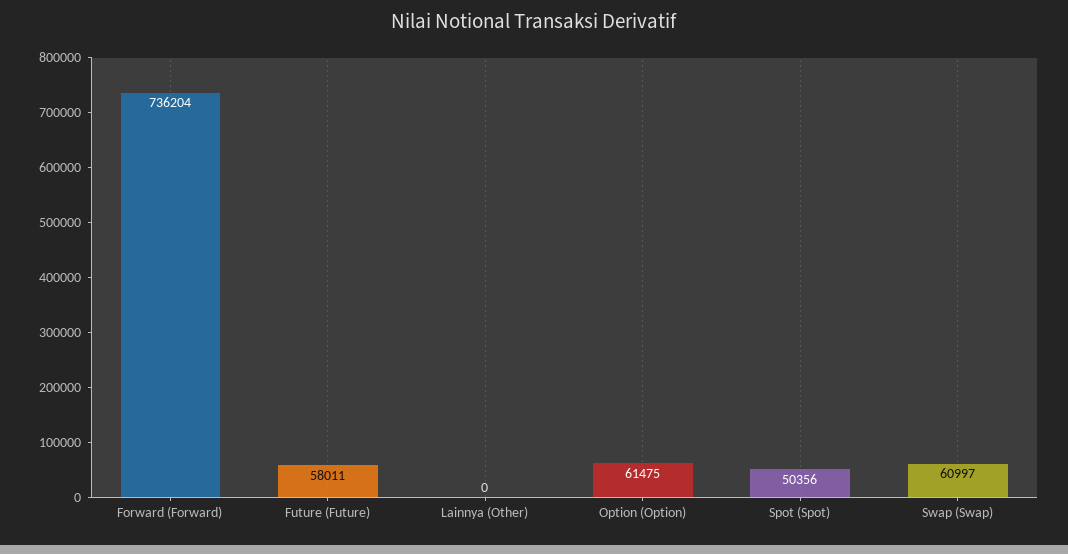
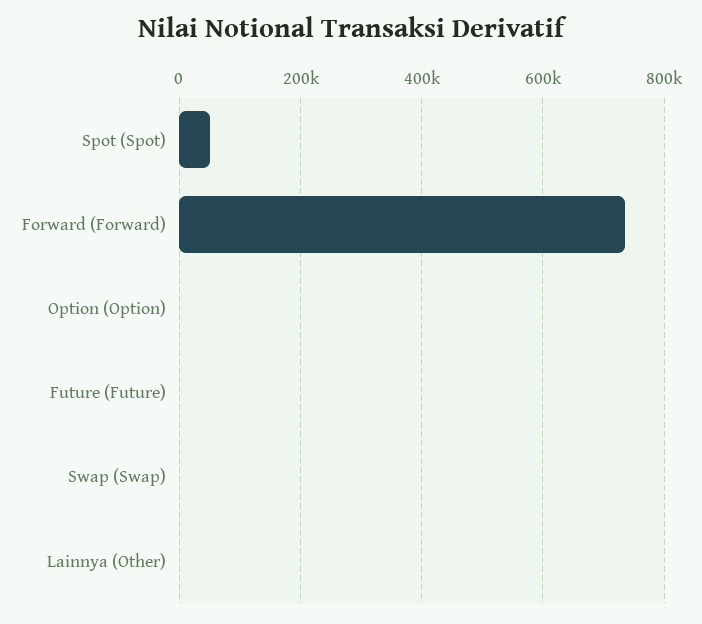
  {
    "Forward (Forward)": 736204,
-   "Future (Future)": 58011,
+   "Future (Future)": 0,
    "Lainnya (Other)": 0,
-   "Option (Option)": 61475,
+   "Option (Option)": 0,
    "Spot (Spot)": 50356,
-   "Swap (Swap)": 60997
+   "Swap (Swap)": 0
  }

